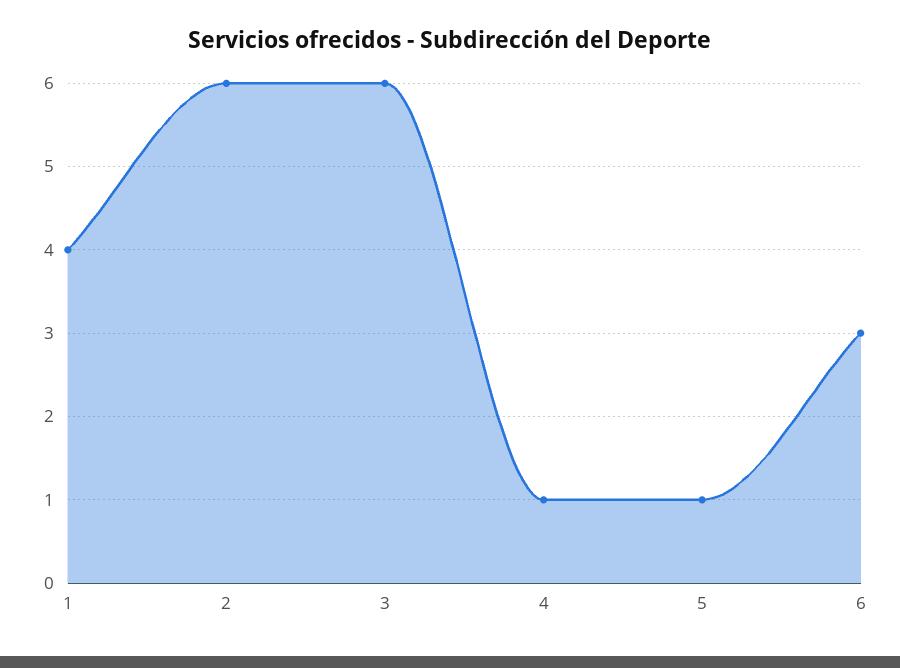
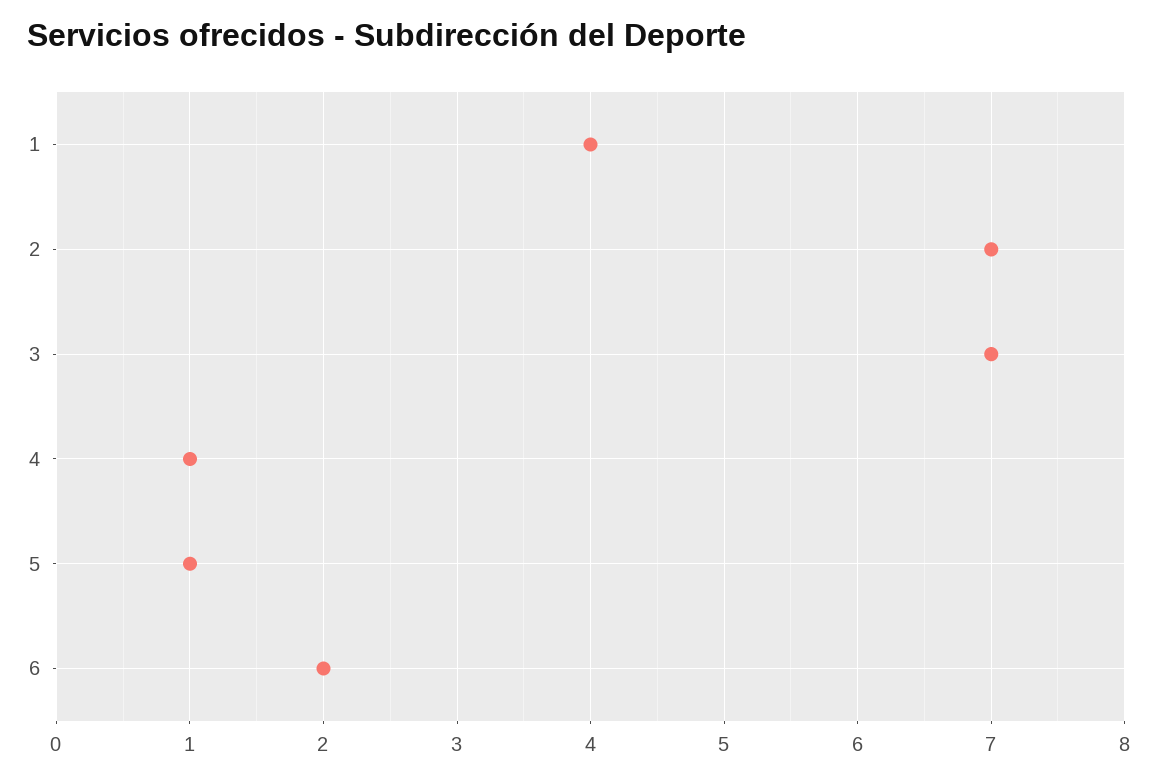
  {
    "1": 4,
-   "2": 6,
+   "2": 7,
-   "3": 6,
+   "3": 7,
    "4": 1,
    "5": 1,
-   "6": 3
+   "6": 2
  }

